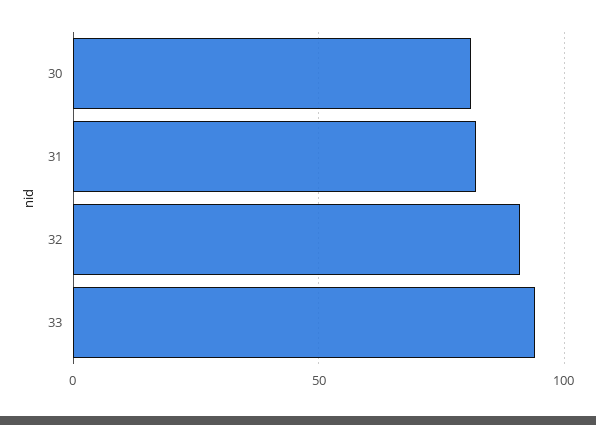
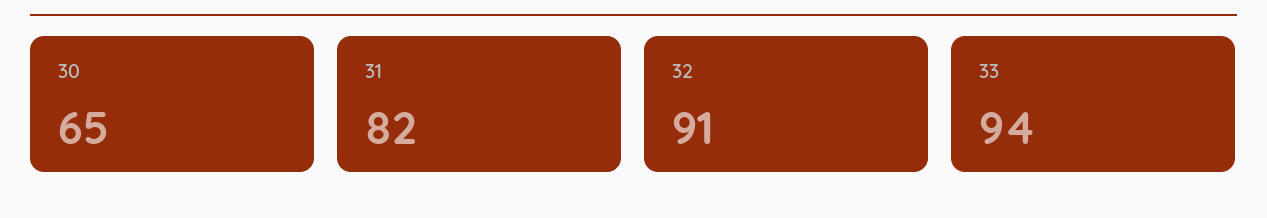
  {
-   "30": 80,
+   "30": 65,
    "31": 82,
    "32": 91,
    "33": 94
  }

